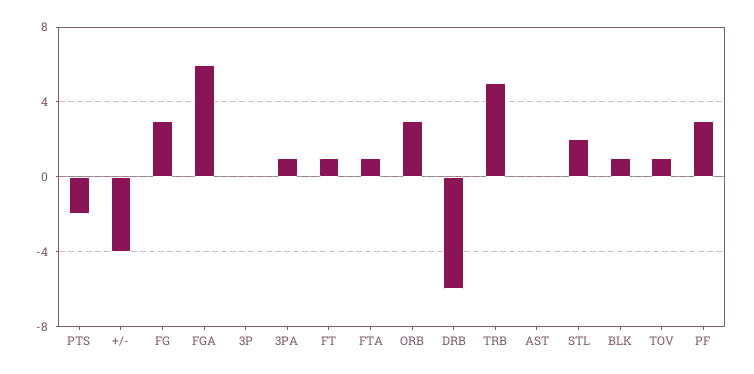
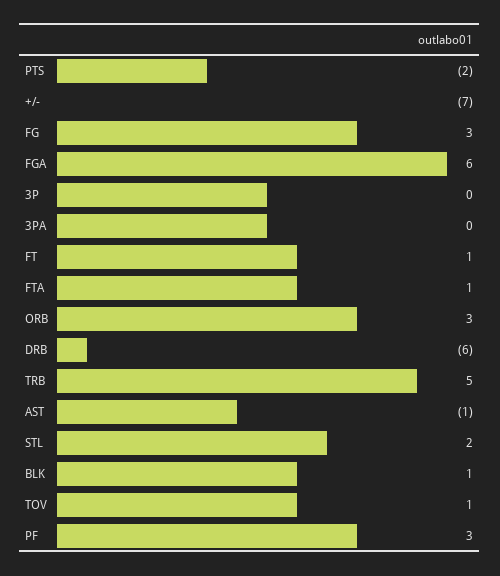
  {
    "PTS": -2,
-   "+/-": -4,
+   "+/-": -7,
    "FG": 3,
    "FGA": 6,
    "3P": 0,
-   "3PA": 1,
+   "3PA": 0,
    "FT": 1,
    "FTA": 1,
    "ORB": 3,
    "DRB": -6,
    "TRB": 5,
-   "AST": 0,
+   "AST": -1,
    "STL": 2,
    "BLK": 1,
    "TOV": 1,
    "PF": 3
  }

